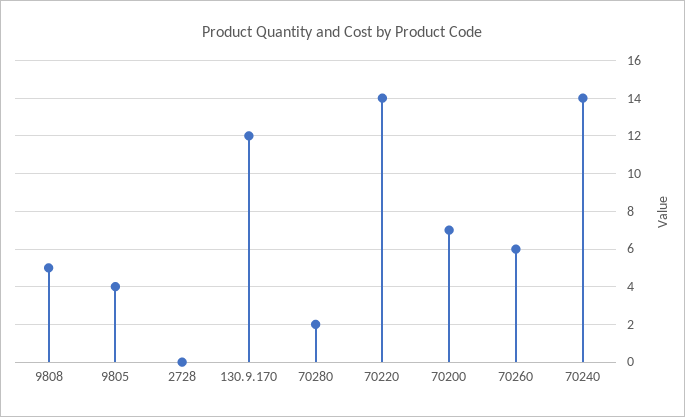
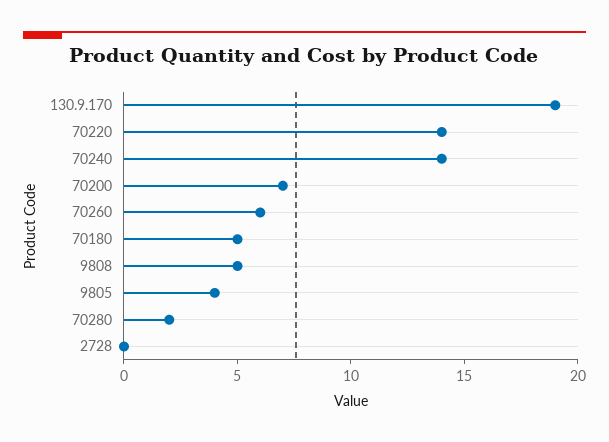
  {
    "9808": 5,
    "9805": 4,
    "2728": 0,
-   "130.9.170": 12,
+   "130.9.170": 19,
    "70280": 2,
    "70220": 14,
    "70200": 7,
    "70260": 6,
-   "70240": 14
+   "70240": 14,
+   "70180": 5
  }

